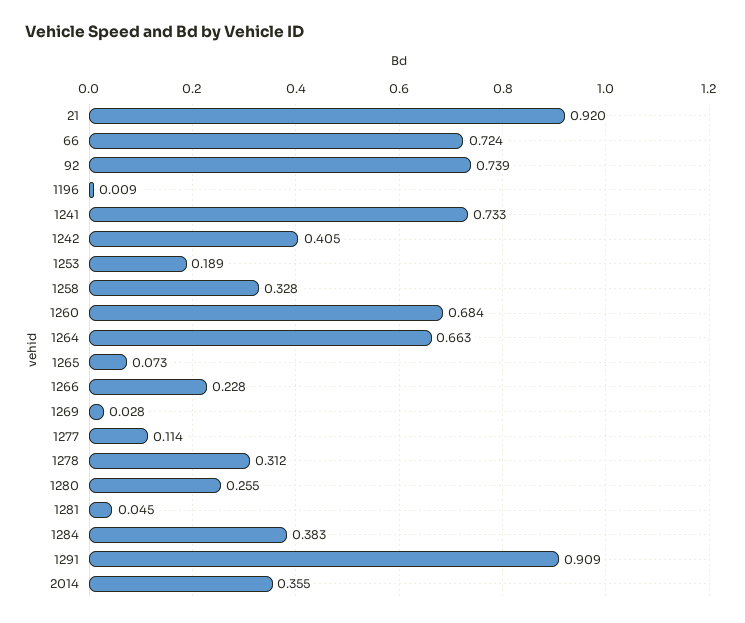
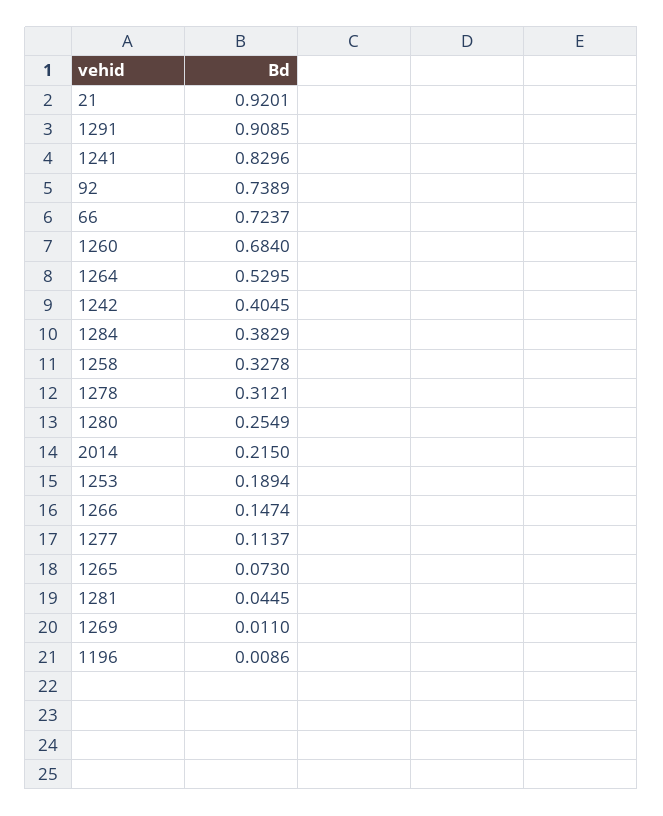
  {
    "21": 0.9201,
    "66": 0.7237,
    "92": 0.7389,
    "1196": 0.0086,
-   "1241": 0.733,
+   "1241": 0.8296,
    "1242": 0.4045,
    "1253": 0.1894,
    "1258": 0.3278,
    "1260": 0.684,
-   "1264": 0.663,
+   "1264": 0.5295,
    "1265": 0.073,
-   "1266": 0.228,
+   "1266": 0.1474,
-   "1269": 0.028,
+   "1269": 0.011,
    "1277": 0.1137,
    "1278": 0.3121,
    "1280": 0.2549,
    "1281": 0.0445,
    "1284": 0.3829,
    "1291": 0.9085,
-   "2014": 0.355
+   "2014": 0.215
  }

